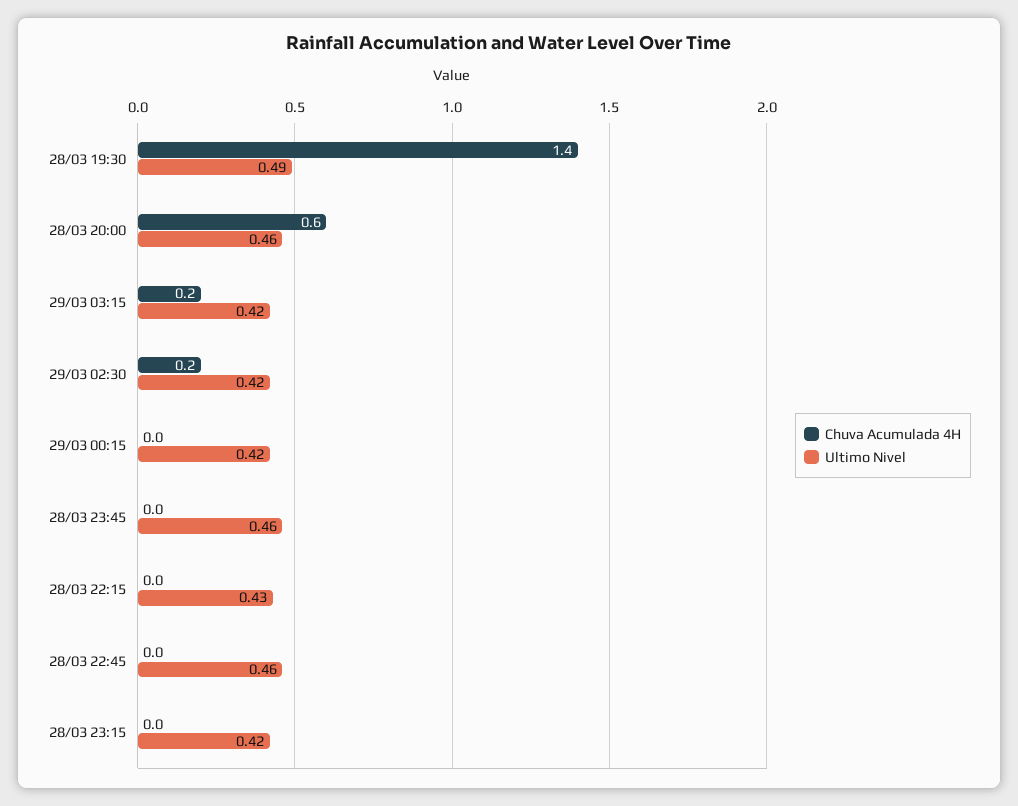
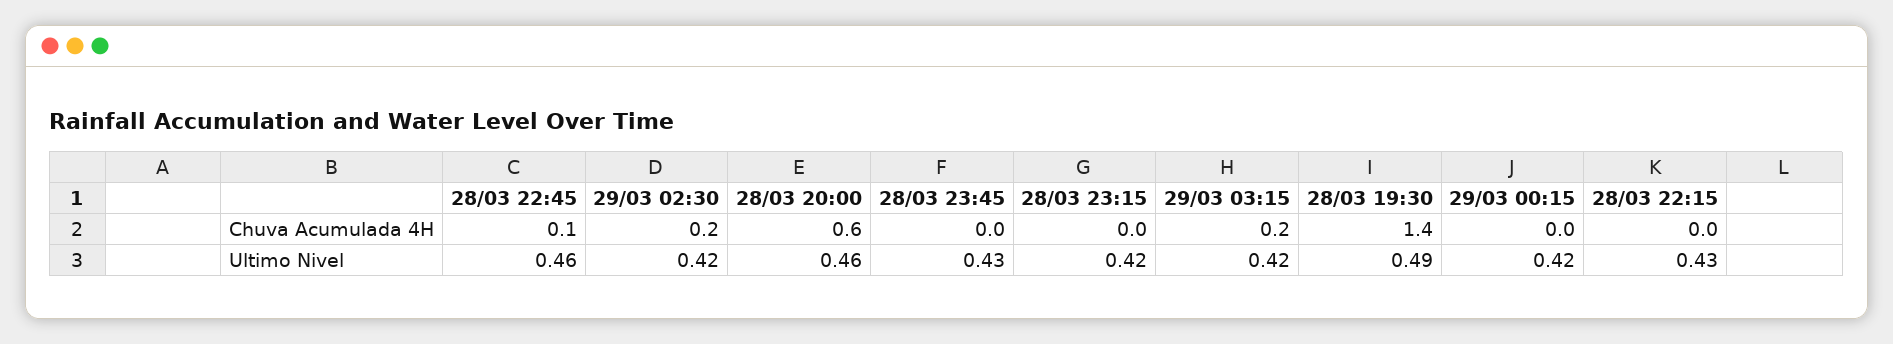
  {
    "Chuva Acumulada 4H": {
      "28/03 19:30": 1.4,
      "28/03 20:00": 0.6,
      "29/03 03:15": 0.2,
      "29/03 02:30": 0.2,
      "29/03 00:15": 0,
      "28/03 23:45": 0,
      "28/03 22:15": 0,
-     "28/03 22:45": 0,
+     "28/03 22:45": 0.1,
      "28/03 23:15": 0
    },
    "Ultimo Nivel": {
      "28/03 19:30": 0.49,
      "28/03 20:00": 0.46,
      "29/03 03:15": 0.42,
      "29/03 02:30": 0.42,
      "29/03 00:15": 0.42,
-     "28/03 23:45": 0.46,
+     "28/03 23:45": 0.43,
      "28/03 22:15": 0.43,
      "28/03 22:45": 0.46,
      "28/03 23:15": 0.42
    }
  }

